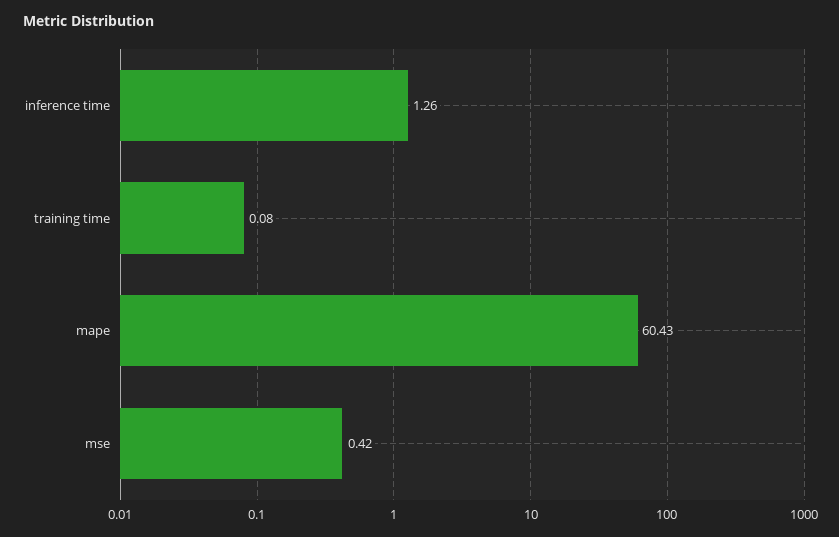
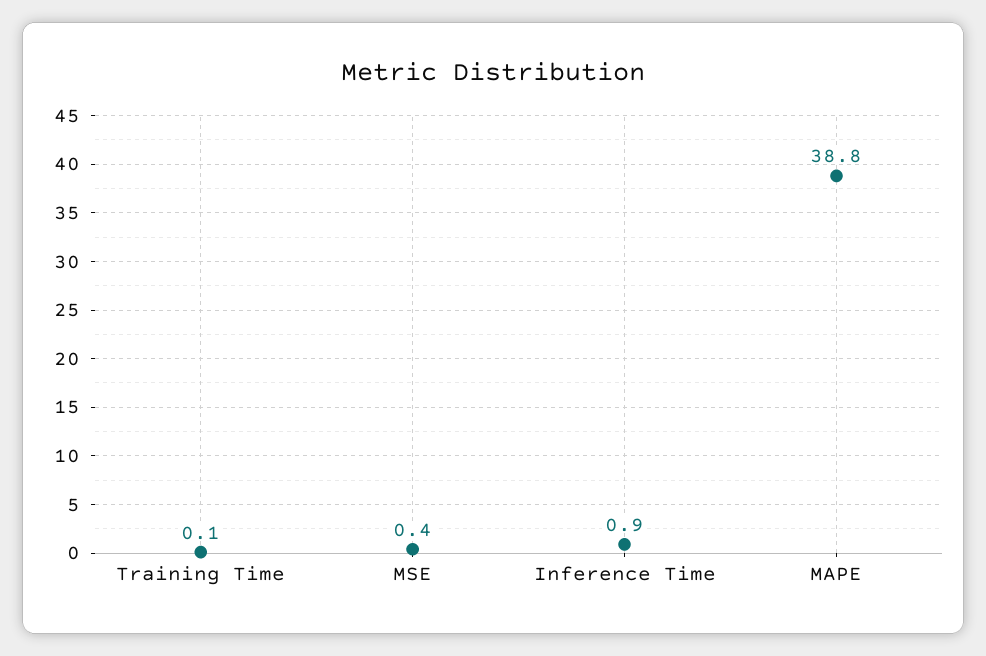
  {
-   "inference time": 1.26,
+   "inference time": 0.9,
    "training time": 0.08,
-   "mape": 60.43,
+   "mape": 38.8,
    "mse": 0.42
  }

